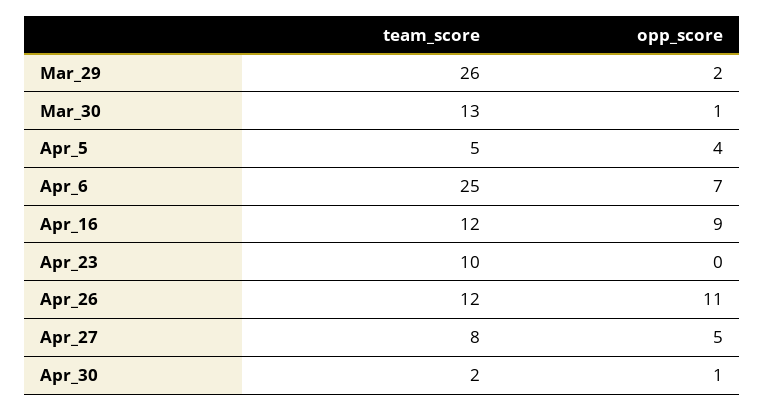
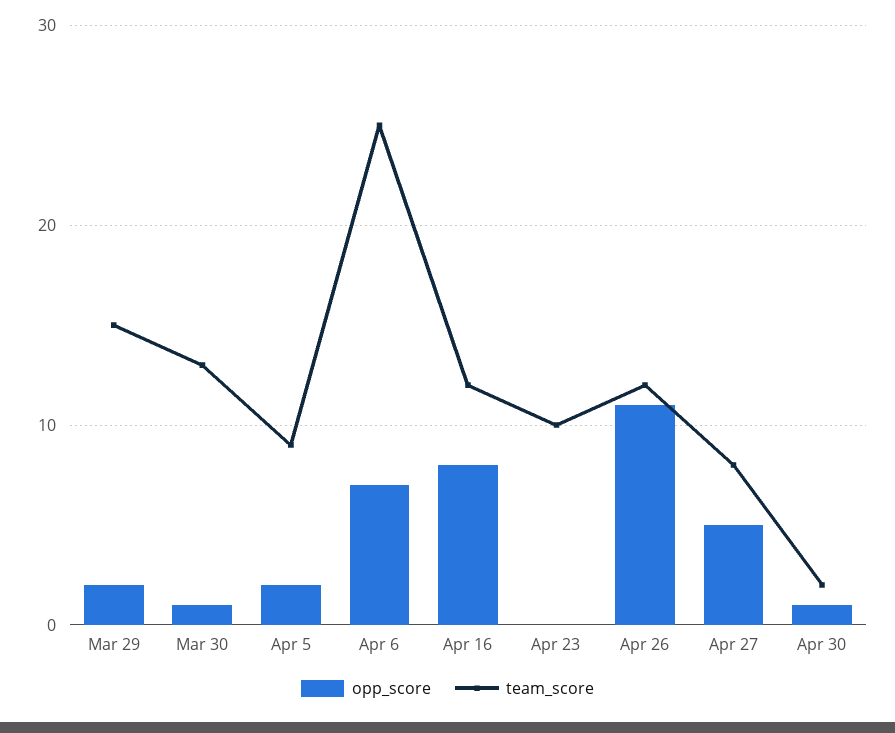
  {
    "team_score": {
-     "Mar_29": 26,
+     "Mar_29": 15,
      "Mar_30": 13,
-     "Apr_5": 5,
+     "Apr_5": 9,
      "Apr_6": 25,
      "Apr_16": 12,
      "Apr_23": 10,
      "Apr_26": 12,
      "Apr_27": 8,
      "Apr_30": 2
    },
    "opp_score": {
      "Mar_29": 2,
      "Mar_30": 1,
-     "Apr_5": 4,
+     "Apr_5": 2,
      "Apr_6": 7,
-     "Apr_16": 9,
+     "Apr_16": 8,
      "Apr_23": 0,
      "Apr_26": 11,
      "Apr_27": 5,
      "Apr_30": 1
    }
  }

